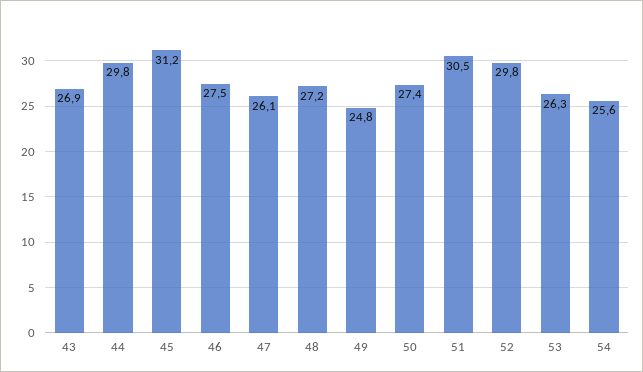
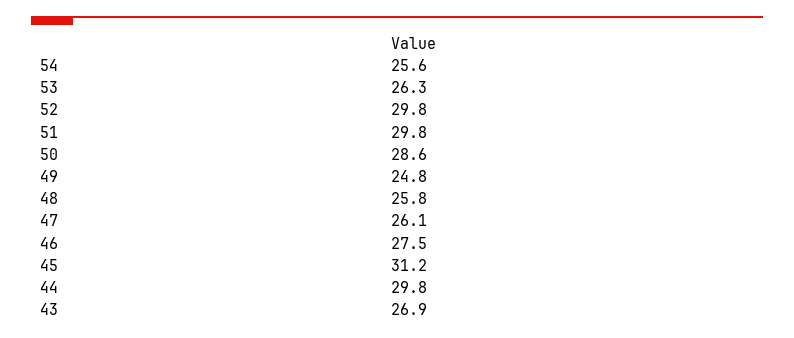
  {
    "43": 26.9,
    "44": 29.8,
    "45": 31.2,
    "46": 27.5,
    "47": 26.1,
-   "48": 27.2,
+   "48": 25.8,
    "49": 24.8,
-   "50": 27.4,
+   "50": 28.6,
-   "51": 30.5,
+   "51": 29.8,
    "52": 29.8,
    "53": 26.3,
    "54": 25.6
  }

